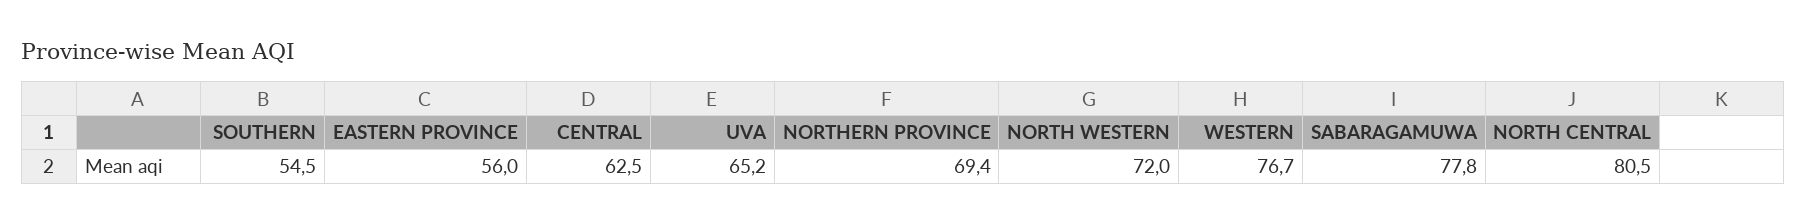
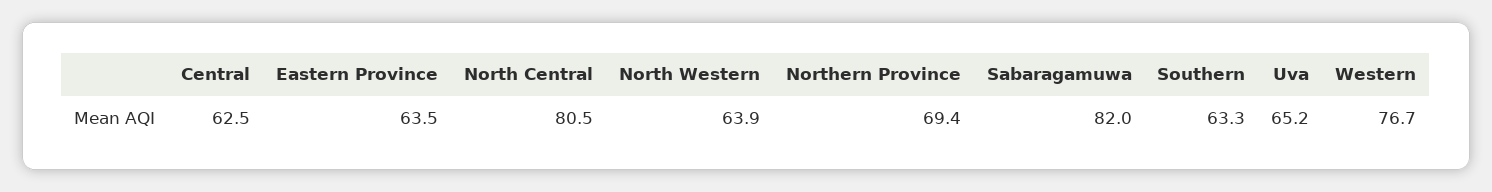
  {
-   "SOUTHERN": 54.5,
+   "SOUTHERN": 63.3,
-   "EASTERN PROVINCE": 56,
+   "EASTERN PROVINCE": 63.5,
    "CENTRAL": 62.5,
    "UVA": 65.2,
    "NORTHERN PROVINCE": 69.4,
-   "NORTH WESTERN": 72,
+   "NORTH WESTERN": 63.9,
    "WESTERN": 76.7,
-   "SABARAGAMUWA": 77.8,
+   "SABARAGAMUWA": 82,
    "NORTH CENTRAL": 80.5
  }

